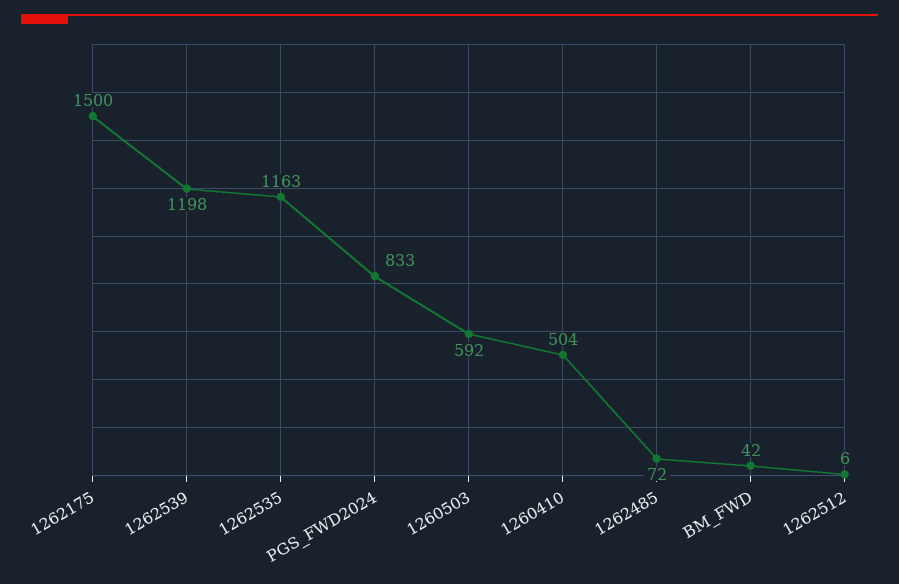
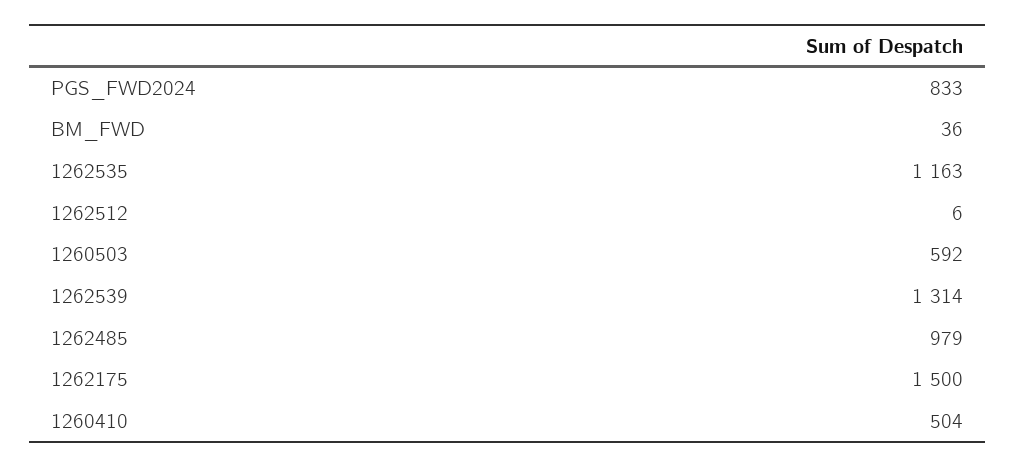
  {
    "1262175": 1500,
-   "1262539": 1198,
+   "1262539": 1314,
    "1262535": 1163,
    "PGS_FWD2024": 833,
    "1260503": 592,
    "1260410": 504,
-   "1262485": 72,
+   "1262485": 979,
-   "BM_FWD": 42,
+   "BM_FWD": 36,
    "1262512": 6
  }

